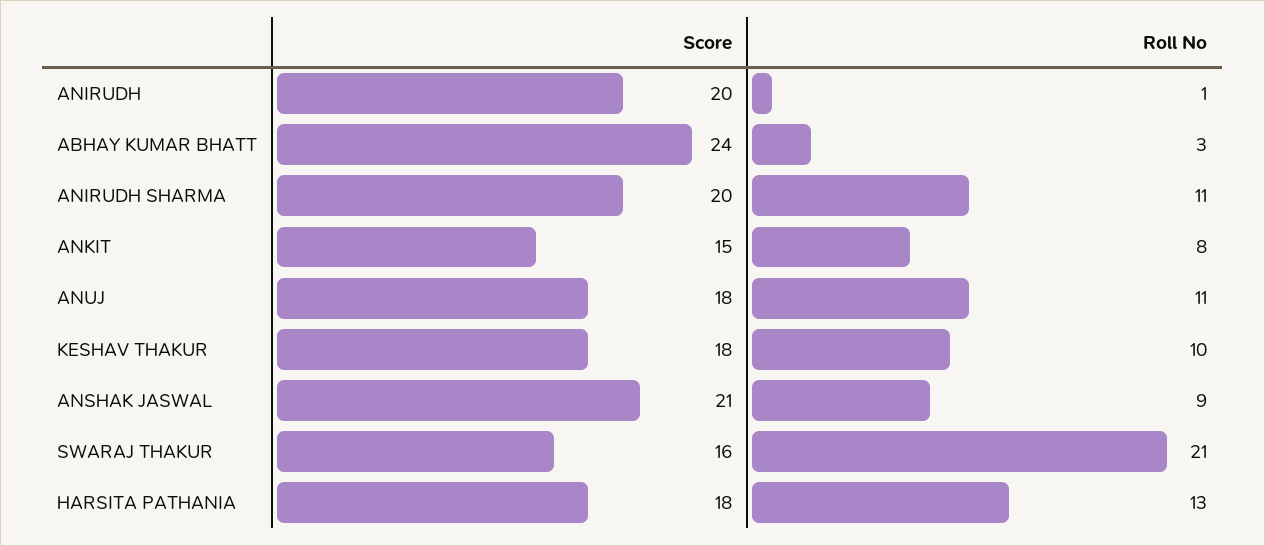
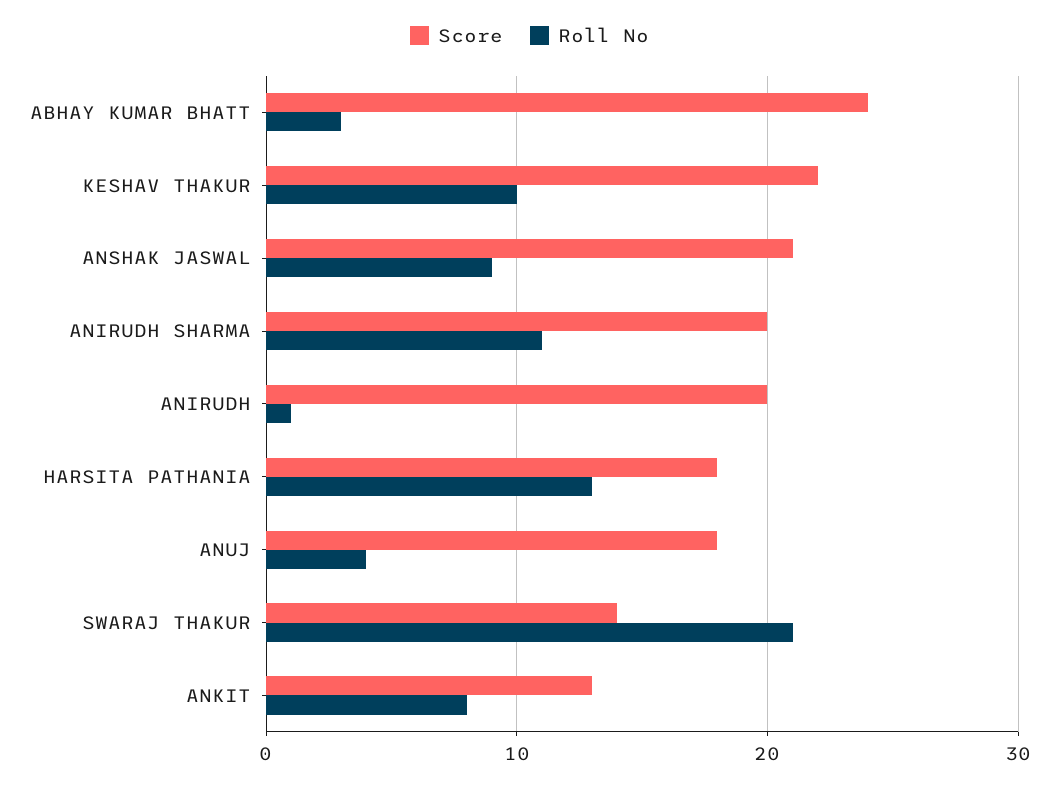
  {
    "Score": {
      "ANIRUDH": 20,
      "ABHAY KUMAR BHATT": 24,
      "ANIRUDH SHARMA": 20,
-     "ANKIT": 15,
+     "ANKIT": 13,
      "ANUJ": 18,
-     "KESHAV THAKUR": 18,
+     "KESHAV THAKUR": 22,
      "ANSHAK JASWAL": 21,
-     "SWARAJ THAKUR": 16,
+     "SWARAJ THAKUR": 14,
      "HARSITA PATHANIA": 18
    },
    "Roll No": {
      "ANIRUDH": 1,
      "ABHAY KUMAR BHATT": 3,
      "ANIRUDH SHARMA": 11,
      "ANKIT": 8,
-     "ANUJ": 11,
+     "ANUJ": 4,
      "KESHAV THAKUR": 10,
      "ANSHAK JASWAL": 9,
      "SWARAJ THAKUR": 21,
      "HARSITA PATHANIA": 13
    }
  }

